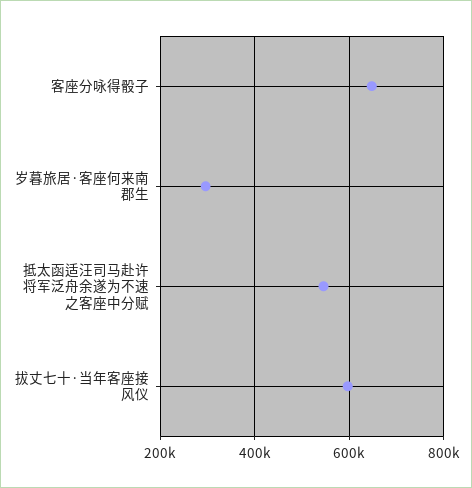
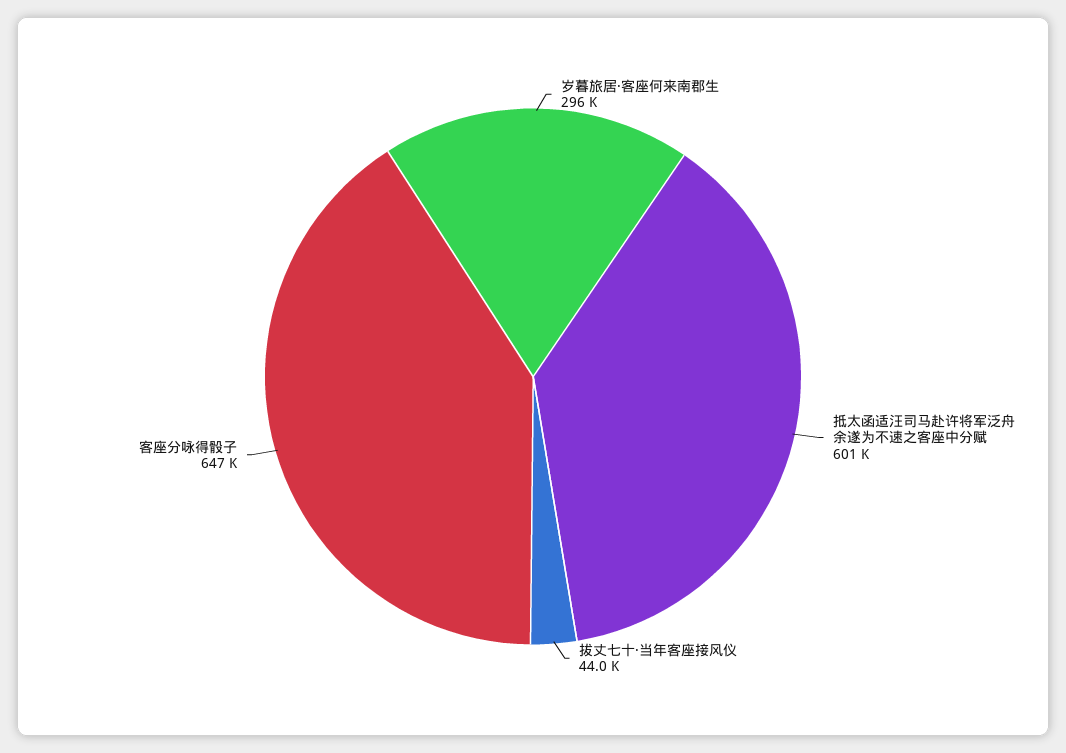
  {
    "客座分咏得骰子": 647000,
    "岁暮旅居·客座何来南郡生": 296000,
-   "抵太函适汪司马赴许将军泛舟余遂为不速之客座中分赋": 540000,
+   "抵太函适汪司马赴许将军泛舟余遂为不速之客座中分赋": 601000,
-   "拔丈七十·当年客座接风仪": 600000
+   "拔丈七十·当年客座接风仪": 44000
  }

